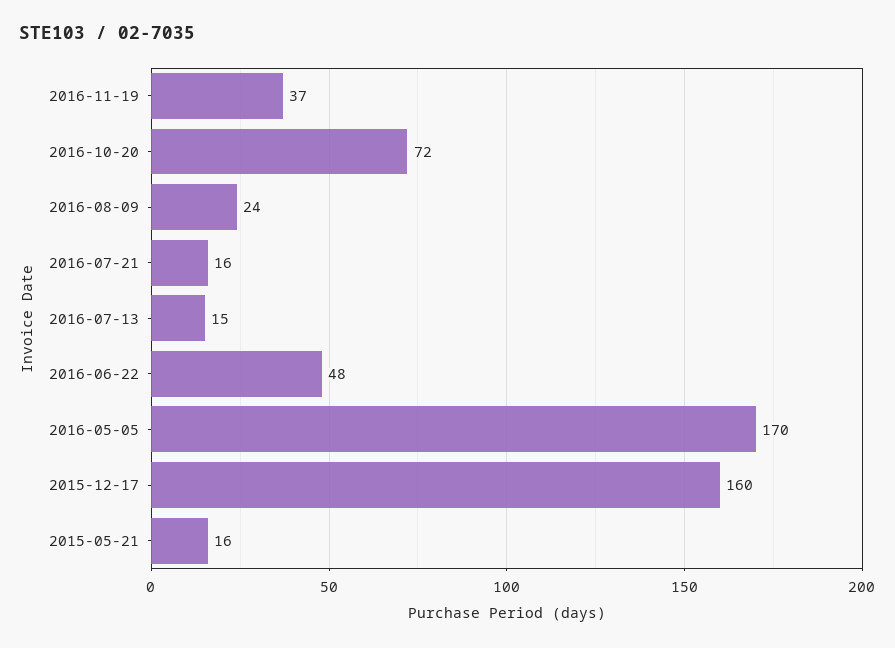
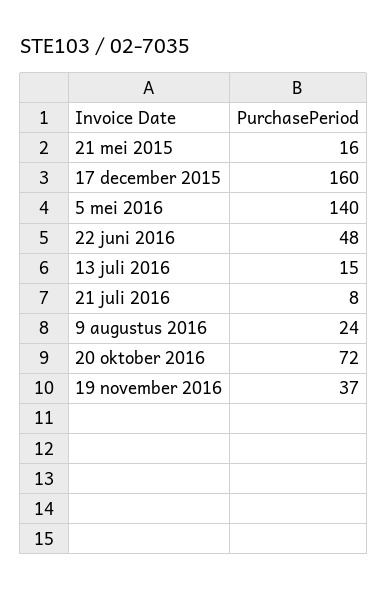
  {
    "2016-11-19": 37,
    "2016-10-20": 72,
    "2016-08-09": 24,
-   "2016-07-21": 16,
+   "2016-07-21": 8,
    "2016-07-13": 15,
    "2016-06-22": 48,
-   "2016-05-05": 170,
+   "2016-05-05": 140,
    "2015-12-17": 160,
    "2015-05-21": 16
  }

